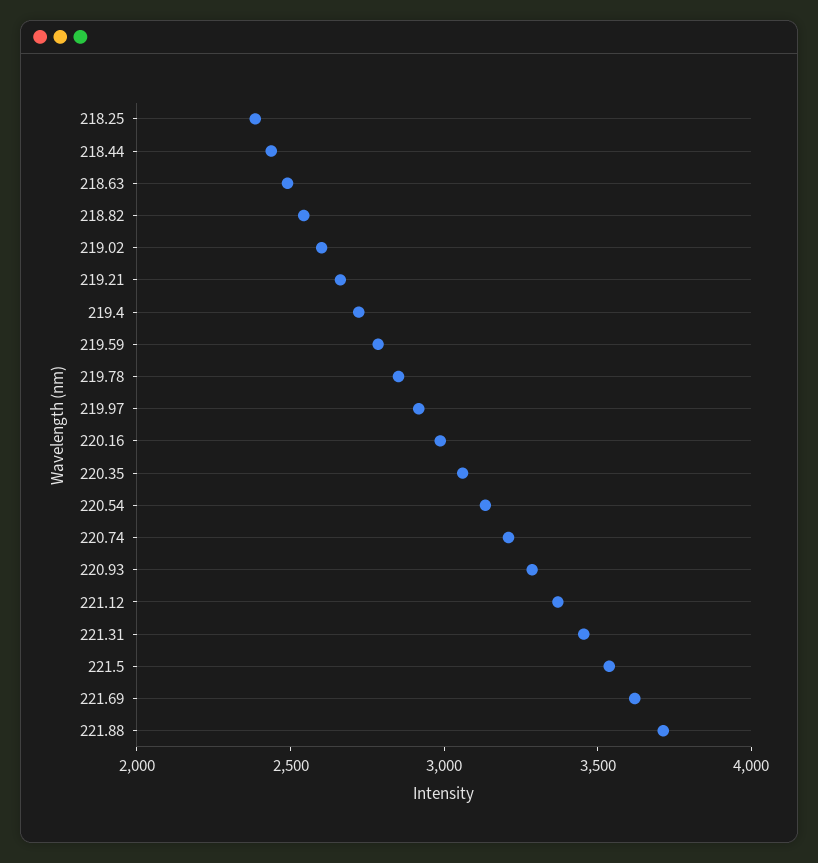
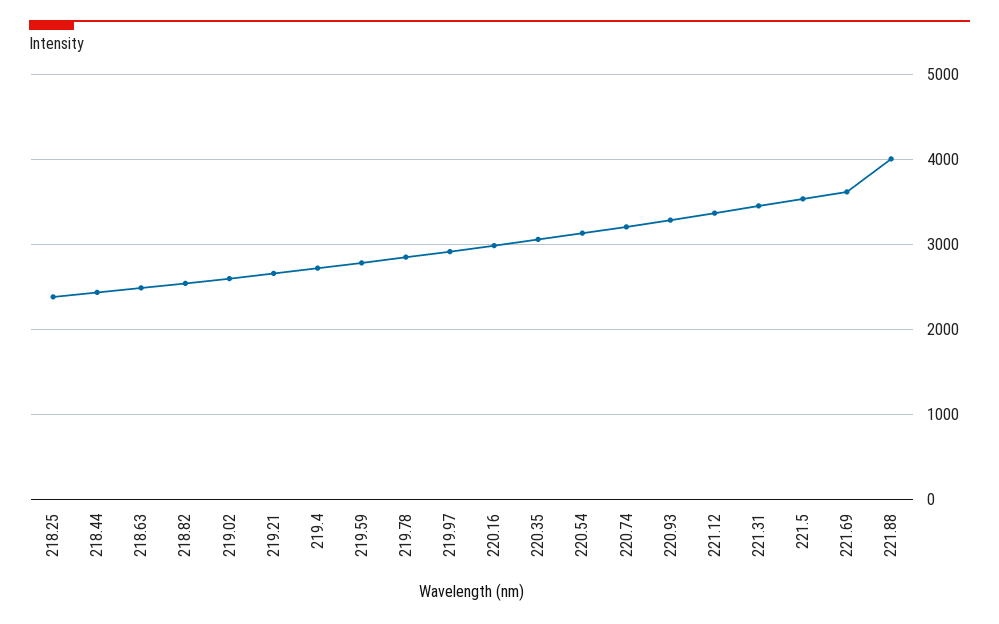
  {
    "218.25": 2400,
    "218.44": 2400,
    "218.63": 2500,
    "218.82": 2500,
    "219.02": 2600,
    "219.21": 2700,
    "219.4": 2700,
    "219.59": 2800,
    "219.78": 2900,
    "219.97": 2900,
    "220.16": 3000,
    "220.35": 3100,
    "220.54": 3100,
    "220.74": 3200,
    "220.93": 3300,
    "221.12": 3400,
    "221.31": 3500,
    "221.5": 3500,
    "221.69": 3600,
-   "221.88": 3700
+   "221.88": 4000
  }

